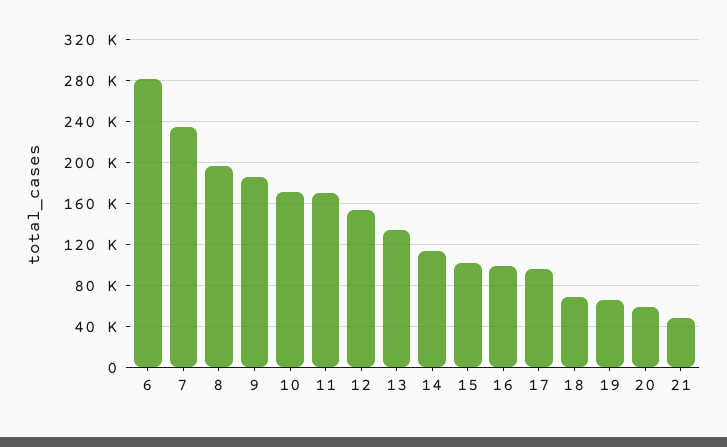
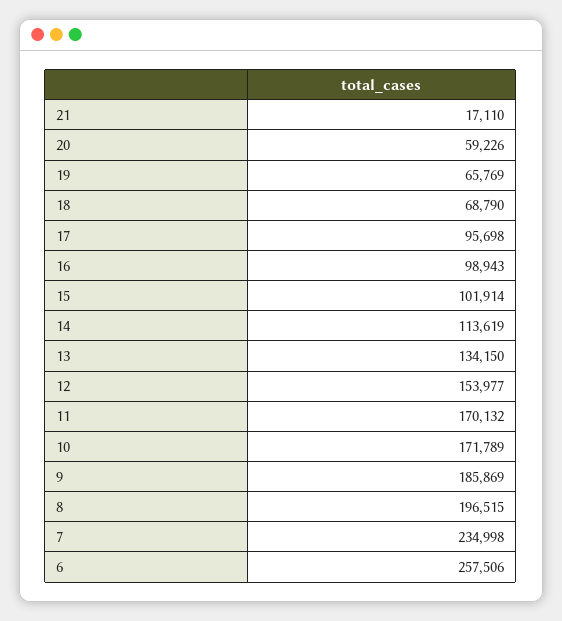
  {
-   "6": 280000,
+   "6": 257506,
    "7": 234998,
    "8": 196515,
    "9": 185869,
    "10": 171789,
    "11": 170132,
    "12": 153977,
    "13": 134150,
    "14": 113619,
    "15": 101914,
    "16": 98943,
    "17": 95698,
    "18": 68790,
    "19": 65769,
    "20": 59226,
-   "21": 50000
+   "21": 17110
  }

